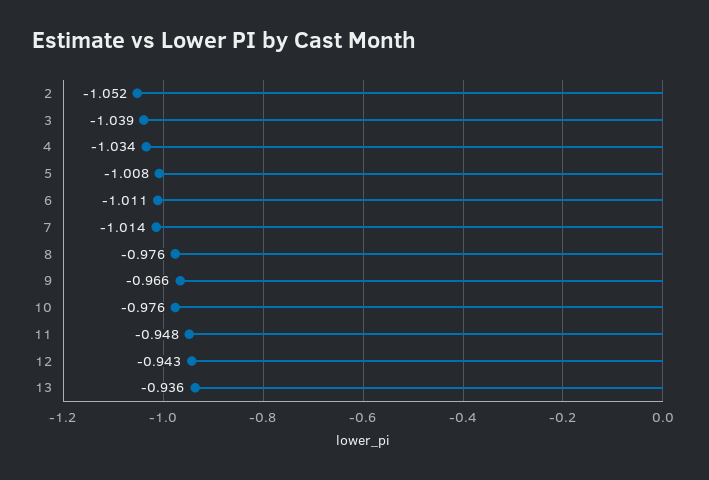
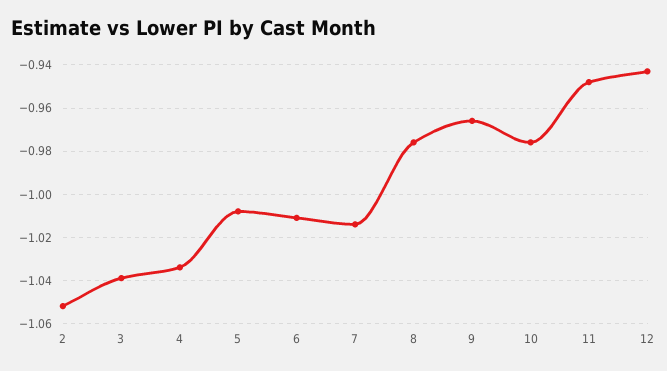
  {
    "2": -1.052,
    "3": -1.039,
    "4": -1.034,
    "5": -1.008,
    "6": -1.011,
    "7": -1.014,
    "8": -0.976,
    "9": -0.966,
    "10": -0.976,
    "11": -0.948,
-   "12": -0.943,
+   "12": -0.943
-   "13": -0.936
  }

